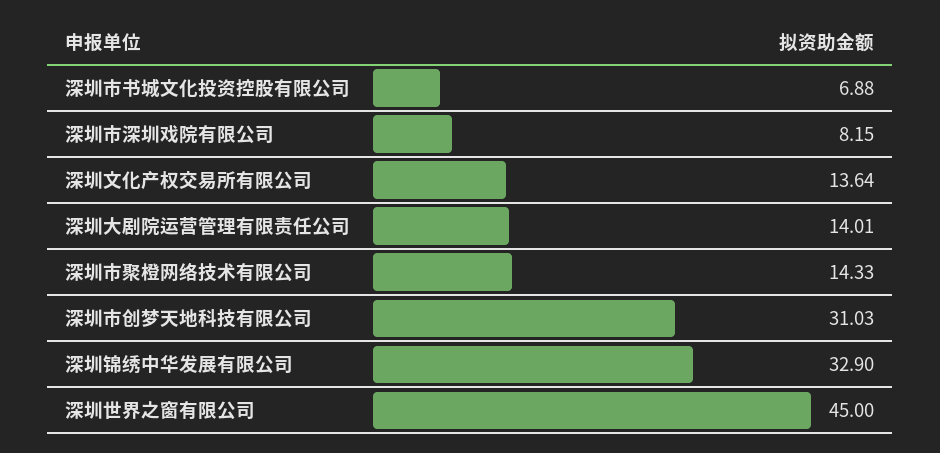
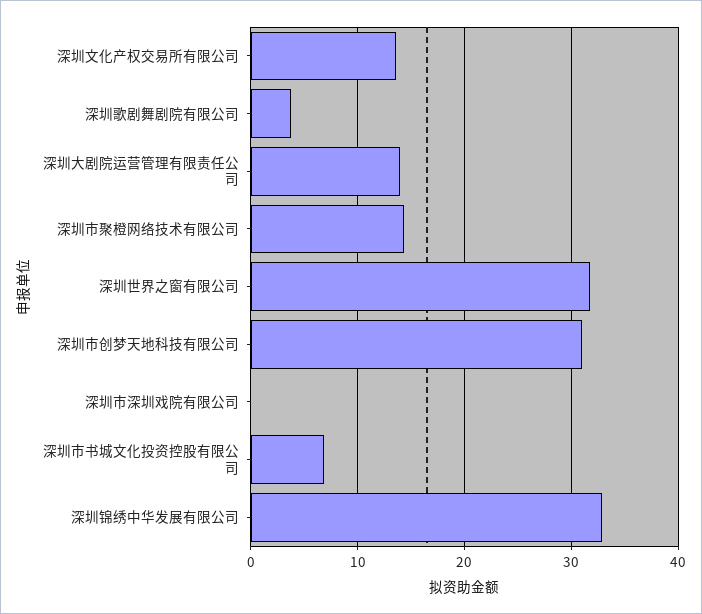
  {
    "深圳市书城文化投资控股有限公司": 6.88,
-   "深圳市深圳戏院有限公司": 8.15,
+   "深圳市深圳戏院有限公司": 0,
    "深圳文化产权交易所有限公司": 13.64,
    "深圳大剧院运营管理有限责任公司": 14.01,
    "深圳市聚橙网络技术有限公司": 14.33,
    "深圳市创梦天地科技有限公司": 31.03,
    "深圳锦绣中华发展有限公司": 32.9,
-   "深圳世界之窗有限公司": 45
+   "深圳世界之窗有限公司": 32,
+   "深圳歌剧舞剧院有限公司": 4
  }

